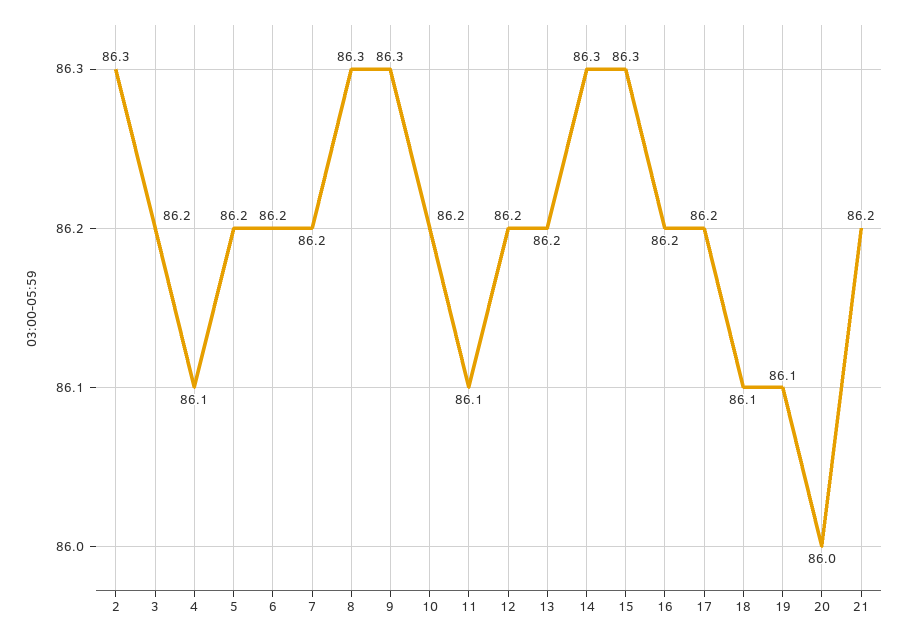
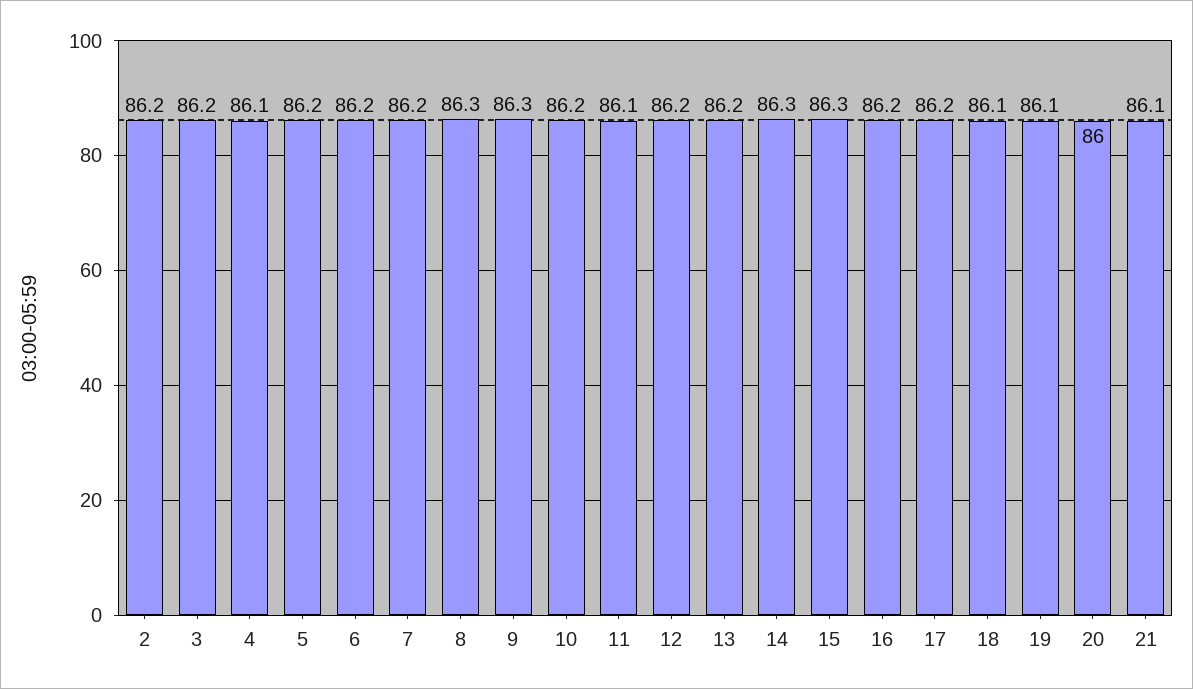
  {
-   "2": 86.3,
+   "2": 86.2,
    "3": 86.2,
    "4": 86.1,
    "5": 86.2,
    "6": 86.2,
    "7": 86.2,
    "8": 86.3,
    "9": 86.3,
    "10": 86.2,
    "11": 86.1,
    "12": 86.2,
    "13": 86.2,
    "14": 86.3,
    "15": 86.3,
    "16": 86.2,
    "17": 86.2,
    "18": 86.1,
    "19": 86.1,
    "20": 86,
-   "21": 86.2
+   "21": 86.1
  }

